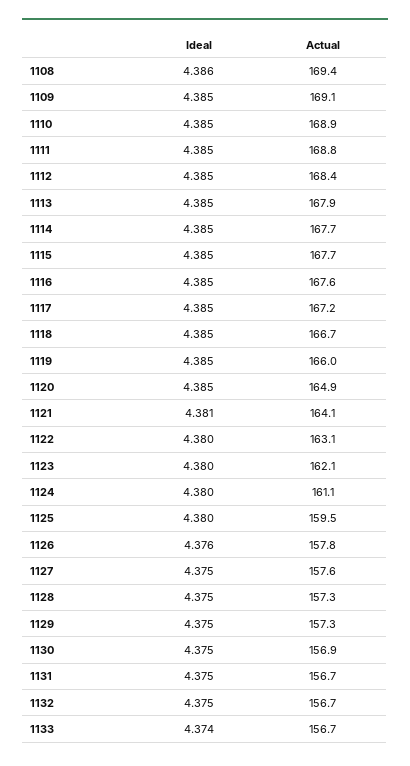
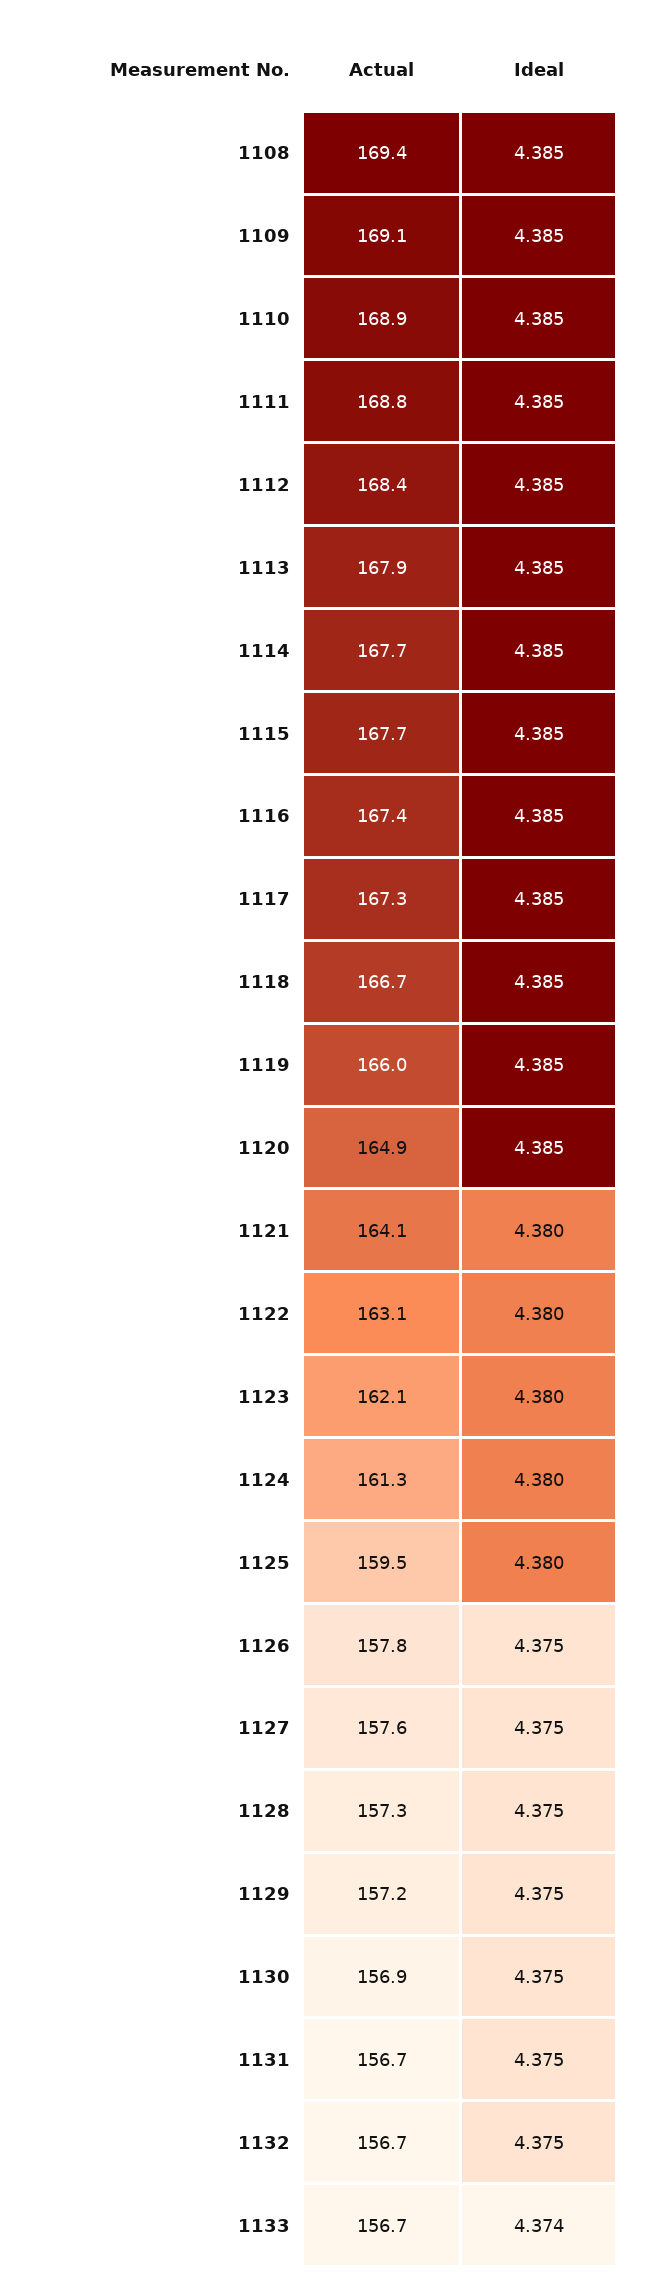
  {
    "Ideal": {
-     "1108": 4.386,
+     "1108": 4.385,
      "1109": 4.385,
      "1110": 4.385,
      "1111": 4.385,
      "1112": 4.385,
      "1113": 4.385,
      "1114": 4.385,
      "1115": 4.385,
      "1116": 4.385,
      "1117": 4.385,
      "1118": 4.385,
      "1119": 4.385,
      "1120": 4.385,
-     "1121": 4.381,
+     "1121": 4.38,
      "1122": 4.38,
      "1123": 4.38,
      "1124": 4.38,
      "1125": 4.38,
-     "1126": 4.376,
+     "1126": 4.375,
      "1127": 4.375,
      "1128": 4.375,
      "1129": 4.375,
      "1130": 4.375,
      "1131": 4.375,
      "1132": 4.375,
      "1133": 4.374
    },
    "Actual": {
      "1108": 169.4,
      "1109": 169.1,
      "1110": 168.9,
      "1111": 168.8,
      "1112": 168.4,
      "1113": 167.9,
      "1114": 167.7,
      "1115": 167.7,
-     "1116": 167.6,
+     "1116": 167.4,
-     "1117": 167.2,
+     "1117": 167.3,
      "1118": 166.7,
      "1119": 166,
      "1120": 164.9,
      "1121": 164.1,
      "1122": 163.1,
      "1123": 162.1,
-     "1124": 161.1,
+     "1124": 161.3,
      "1125": 159.5,
      "1126": 157.8,
      "1127": 157.6,
      "1128": 157.3,
-     "1129": 157.3,
+     "1129": 157.2,
      "1130": 156.9,
      "1131": 156.7,
      "1132": 156.7,
      "1133": 156.7
    }
  }

